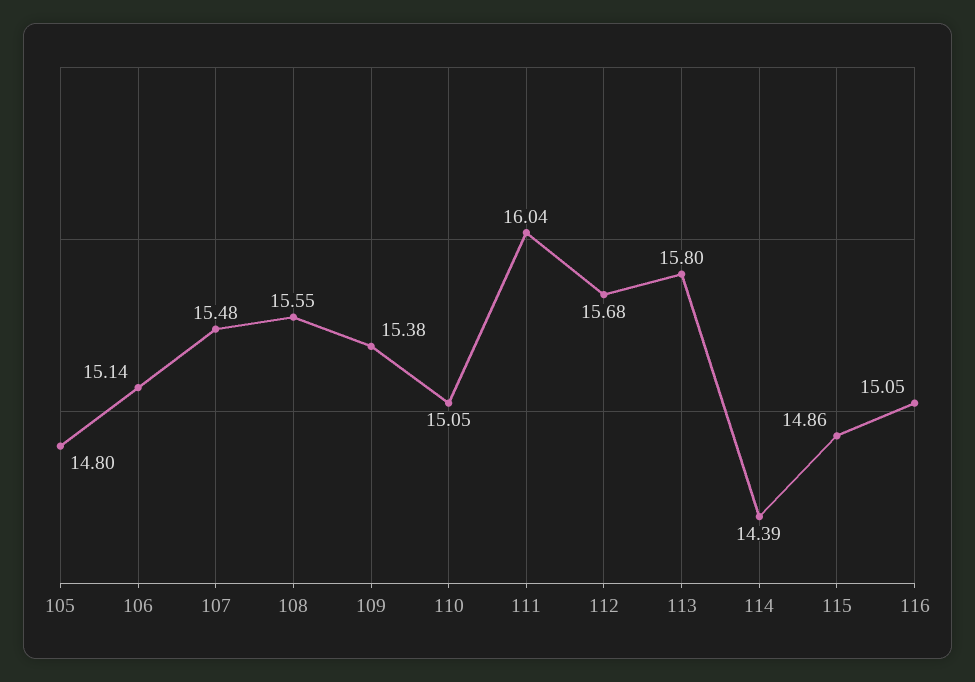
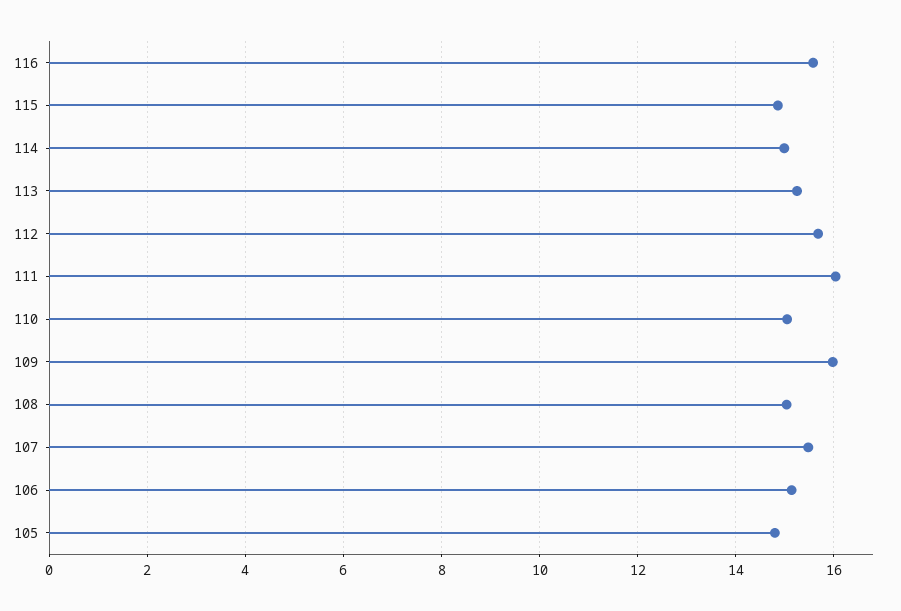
  {
    "105": 14.8,
    "106": 15.14,
    "107": 15.48,
-   "108": 15.55,
+   "108": 15,
-   "109": 15.38,
+   "109": 16,
    "110": 15.05,
    "111": 16.04,
    "112": 15.68,
-   "113": 15.8,
+   "113": 15.2,
-   "114": 14.39,
+   "114": 15,
    "115": 14.86,
-   "116": 15.05
+   "116": 15.6
  }

